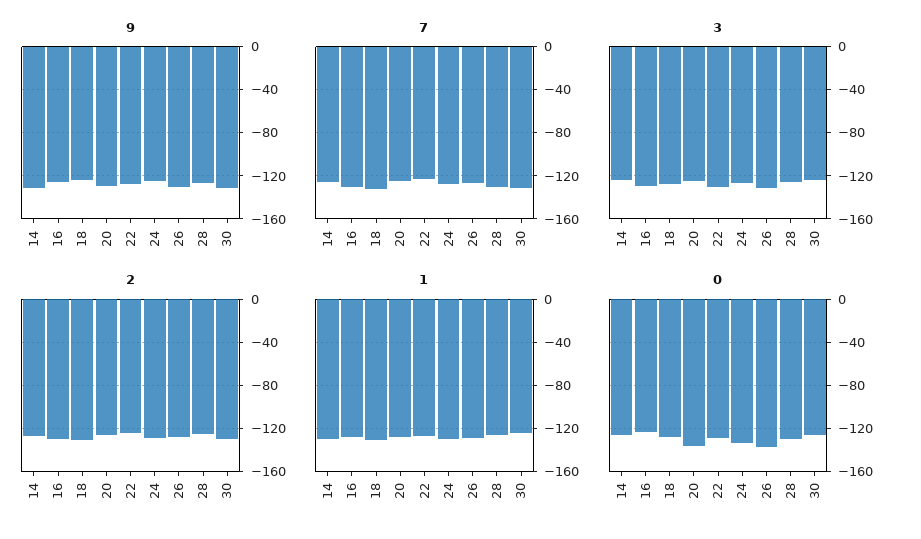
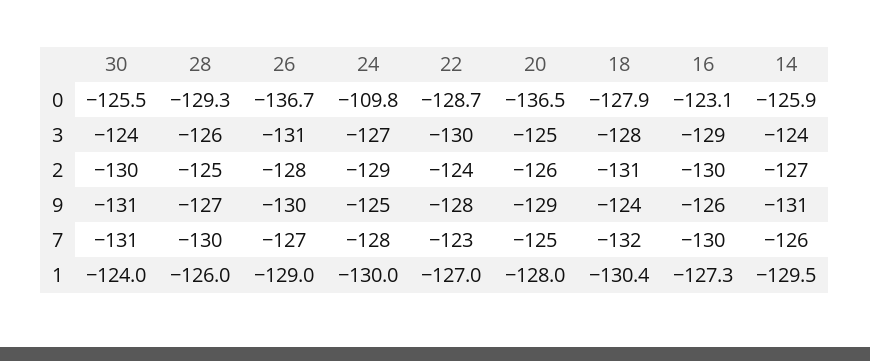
  {
    "9": {
      "14": -131,
      "16": -126,
      "18": -124,
      "20": -129,
      "22": -128,
      "24": -125,
      "26": -130,
      "28": -127,
      "30": -131
    },
    "7": {
      "14": -126,
      "16": -130,
      "18": -132,
      "20": -125,
      "22": -123,
      "24": -128,
      "26": -127,
      "28": -130,
      "30": -131
    },
    "3": {
      "14": -124,
      "16": -129,
      "18": -128,
      "20": -125,
      "22": -130,
      "24": -127,
      "26": -131,
      "28": -126,
      "30": -124
    },
    "2": {
      "14": -127,
      "16": -130,
      "18": -131,
      "20": -126,
      "22": -124,
      "24": -129,
      "26": -128,
      "28": -125,
      "30": -130
    },
    "1": {
      "14": -129.5,
      "16": -127.3,
      "18": -130.4,
      "20": -128,
      "22": -127,
      "24": -130,
      "26": -129,
      "28": -126,
      "30": -124
    },
    "0": {
      "14": -125.9,
      "16": -123.1,
      "18": -127.9,
      "20": -136.5,
      "22": -128.7,
-     "24": -130,
+     "24": -109.8,
      "26": -136.7,
      "28": -129.3,
      "30": -125.5
    }
  }

